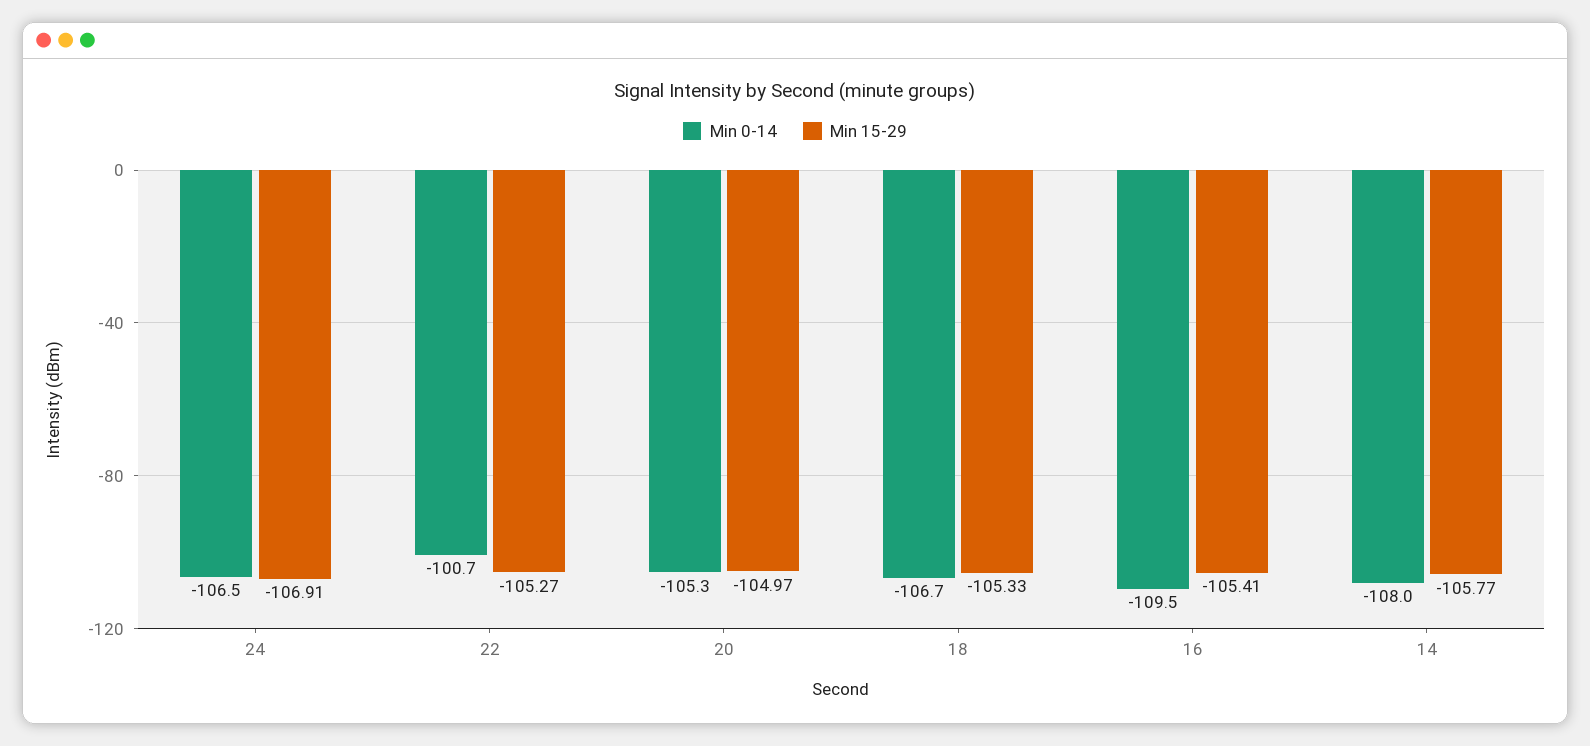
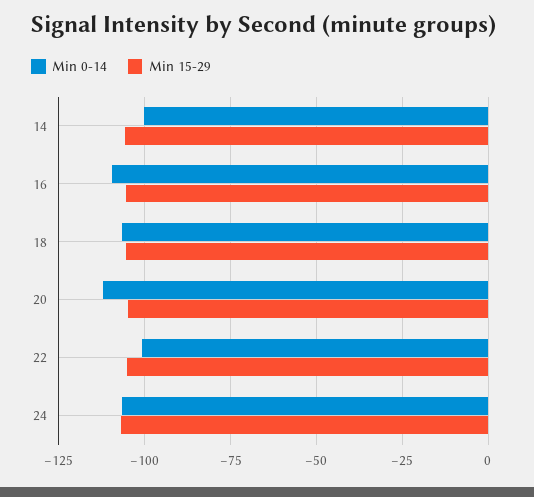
  {
    "Min 0-14": {
      "24": -106.5,
      "22": -100.7,
-     "20": -105.3,
+     "20": -112.5,
      "18": -106.7,
      "16": -109.5,
-     "14": -108
+     "14": -100
    },
    "Min 15-29": {
      "24": -106.91,
      "22": -105.27,
      "20": -104.97,
      "18": -105.33,
      "16": -105.41,
      "14": -105.77
    }
  }

